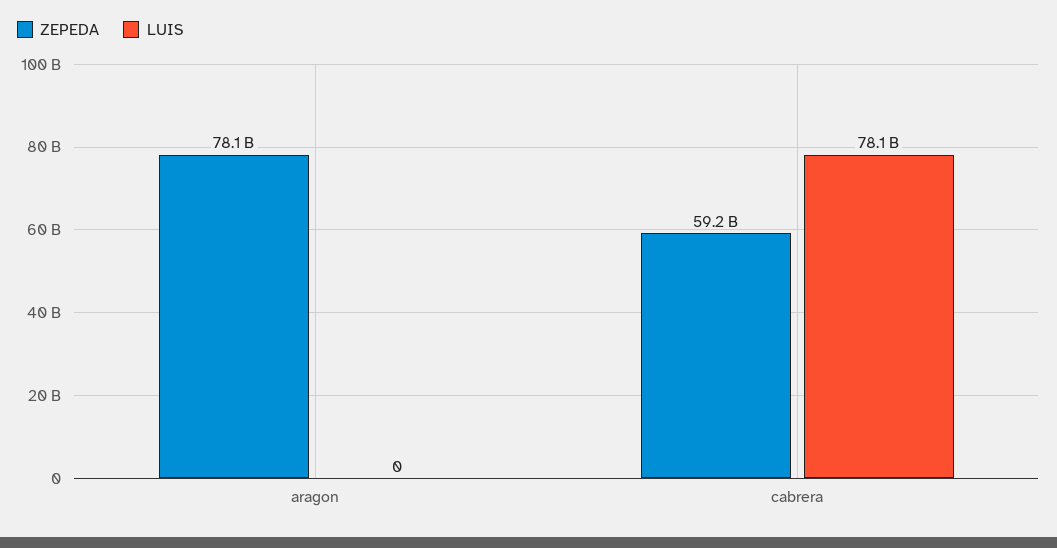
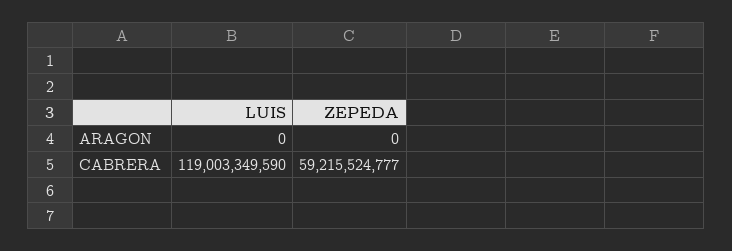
  {
    "ZEPEDA": {
-     "aragon": 78100000000,
+     "aragon": 0,
      "cabrera": 59215524777
    },
    "LUIS": {
      "aragon": 0,
-     "cabrera": 78100000000
+     "cabrera": 119003349590
    }
  }

